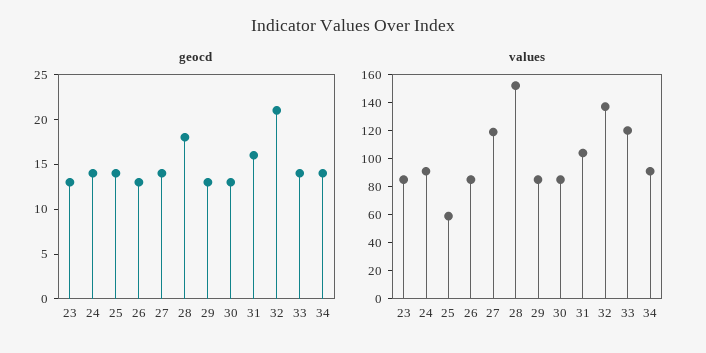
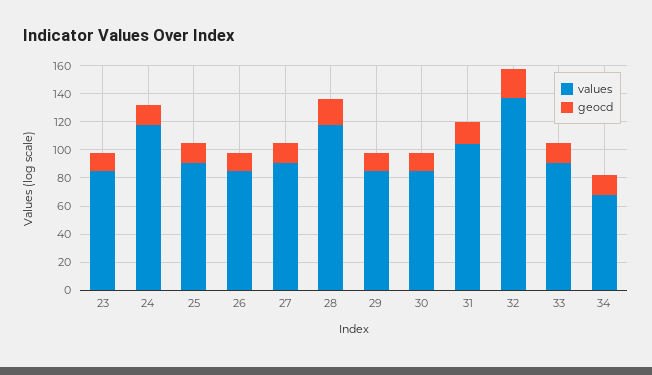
  {
    "geocd": {
      "23": 13,
      "24": 14,
      "25": 14,
      "26": 13,
      "27": 14,
      "28": 18,
      "29": 13,
      "30": 13,
      "31": 16,
      "32": 21,
      "33": 14,
      "34": 14
    },
    "values": {
      "23": 90,
-     "24": 90,
+     "24": 120,
-     "25": 60,
+     "25": 90,
      "26": 90,
-     "27": 120,
+     "27": 90,
-     "28": 150,
+     "28": 120,
      "29": 90,
      "30": 90,
      "31": 100,
      "32": 140,
-     "33": 120,
+     "33": 90,
-     "34": 90
+     "34": 70
    }
  }

